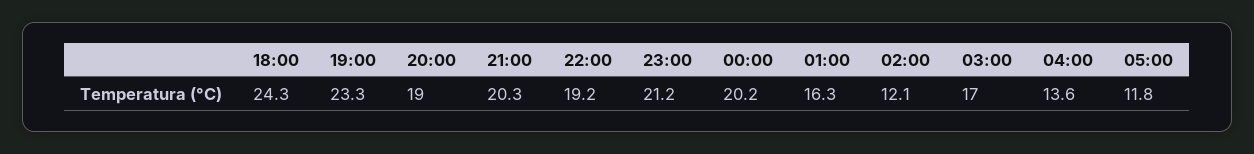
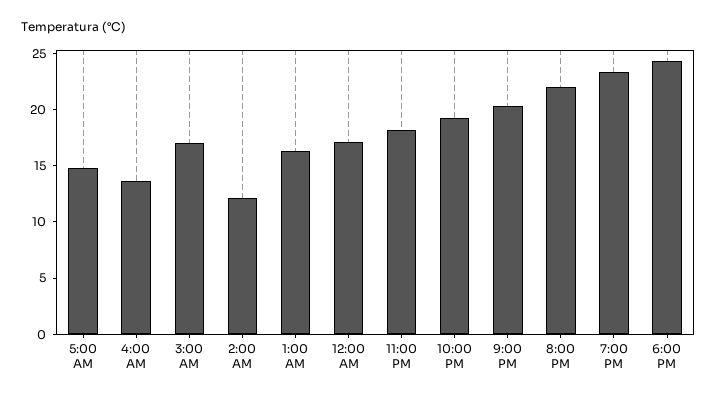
  {
    "18:00": 24.3,
    "19:00": 23.3,
-   "20:00": 19,
+   "20:00": 22,
    "21:00": 20.3,
    "22:00": 19.2,
-   "23:00": 21.2,
+   "23:00": 18,
-   "00:00": 20.2,
+   "00:00": 17,
    "01:00": 16.3,
    "02:00": 12.1,
    "03:00": 17,
    "04:00": 13.6,
-   "05:00": 11.8
+   "05:00": 15
  }

